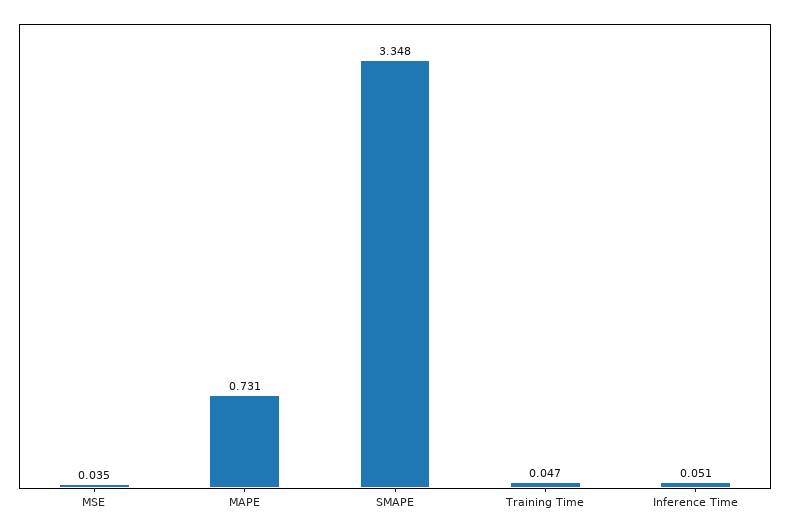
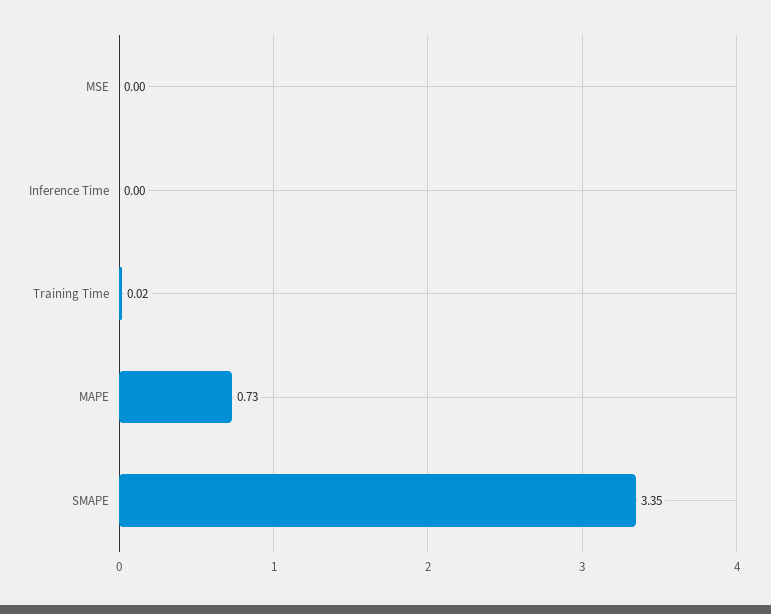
  {
-   "MSE": 0.035,
+   "MSE": 0,
    "MAPE": 0.731,
    "SMAPE": 3.348,
-   "Training Time": 0.047,
+   "Training Time": 0.02,
-   "Inference Time": 0.051
+   "Inference Time": 0
  }

